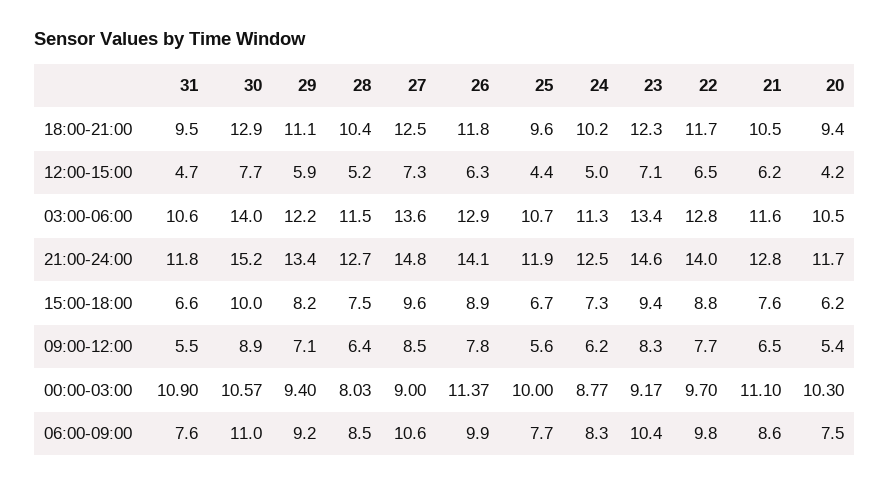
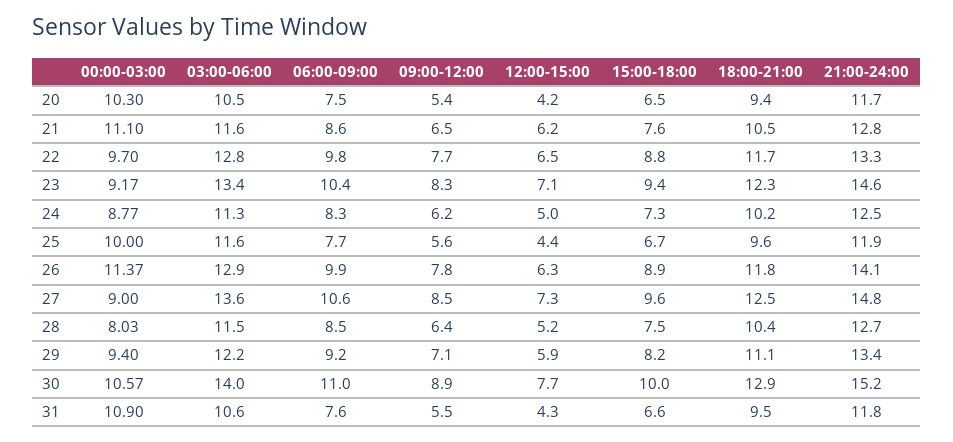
  {
    "31": {
      "18:00-21:00": 9.5,
-     "12:00-15:00": 4.7,
+     "12:00-15:00": 4.3,
      "03:00-06:00": 10.6,
      "21:00-24:00": 11.8,
      "15:00-18:00": 6.6,
      "09:00-12:00": 5.5,
      "00:00-03:00": 10.9,
      "06:00-09:00": 7.6
    },
    "30": {
      "18:00-21:00": 12.9,
      "12:00-15:00": 7.7,
      "03:00-06:00": 14,
      "21:00-24:00": 15.2,
      "15:00-18:00": 10,
      "09:00-12:00": 8.9,
      "00:00-03:00": 10.57,
      "06:00-09:00": 11
    },
    "29": {
      "18:00-21:00": 11.1,
      "12:00-15:00": 5.9,
      "03:00-06:00": 12.2,
      "21:00-24:00": 13.4,
      "15:00-18:00": 8.2,
      "09:00-12:00": 7.1,
      "00:00-03:00": 9.4,
      "06:00-09:00": 9.2
    },
    "28": {
      "18:00-21:00": 10.4,
      "12:00-15:00": 5.2,
      "03:00-06:00": 11.5,
      "21:00-24:00": 12.7,
      "15:00-18:00": 7.5,
      "09:00-12:00": 6.4,
      "00:00-03:00": 8.03,
      "06:00-09:00": 8.5
    },
    "27": {
      "18:00-21:00": 12.5,
      "12:00-15:00": 7.3,
      "03:00-06:00": 13.6,
      "21:00-24:00": 14.8,
      "15:00-18:00": 9.6,
      "09:00-12:00": 8.5,
      "00:00-03:00": 9,
      "06:00-09:00": 10.6
    },
    "26": {
      "18:00-21:00": 11.8,
      "12:00-15:00": 6.3,
      "03:00-06:00": 12.9,
      "21:00-24:00": 14.1,
      "15:00-18:00": 8.9,
      "09:00-12:00": 7.8,
      "00:00-03:00": 11.37,
      "06:00-09:00": 9.9
    },
    "25": {
      "18:00-21:00": 9.6,
      "12:00-15:00": 4.4,
-     "03:00-06:00": 10.7,
+     "03:00-06:00": 11.6,
      "21:00-24:00": 11.9,
      "15:00-18:00": 6.7,
      "09:00-12:00": 5.6,
      "00:00-03:00": 10,
      "06:00-09:00": 7.7
    },
    "24": {
      "18:00-21:00": 10.2,
      "12:00-15:00": 5,
      "03:00-06:00": 11.3,
      "21:00-24:00": 12.5,
      "15:00-18:00": 7.3,
      "09:00-12:00": 6.2,
      "00:00-03:00": 8.77,
      "06:00-09:00": 8.3
    },
    "23": {
      "18:00-21:00": 12.3,
      "12:00-15:00": 7.1,
      "03:00-06:00": 13.4,
      "21:00-24:00": 14.6,
      "15:00-18:00": 9.4,
      "09:00-12:00": 8.3,
      "00:00-03:00": 9.17,
      "06:00-09:00": 10.4
    },
    "22": {
      "18:00-21:00": 11.7,
      "12:00-15:00": 6.5,
      "03:00-06:00": 12.8,
-     "21:00-24:00": 14,
+     "21:00-24:00": 13.3,
      "15:00-18:00": 8.8,
      "09:00-12:00": 7.7,
      "00:00-03:00": 9.7,
      "06:00-09:00": 9.8
    },
    "21": {
      "18:00-21:00": 10.5,
      "12:00-15:00": 6.2,
      "03:00-06:00": 11.6,
      "21:00-24:00": 12.8,
      "15:00-18:00": 7.6,
      "09:00-12:00": 6.5,
      "00:00-03:00": 11.1,
      "06:00-09:00": 8.6
    },
    "20": {
      "18:00-21:00": 9.4,
      "12:00-15:00": 4.2,
      "03:00-06:00": 10.5,
      "21:00-24:00": 11.7,
-     "15:00-18:00": 6.2,
+     "15:00-18:00": 6.5,
      "09:00-12:00": 5.4,
      "00:00-03:00": 10.3,
      "06:00-09:00": 7.5
    }
  }

